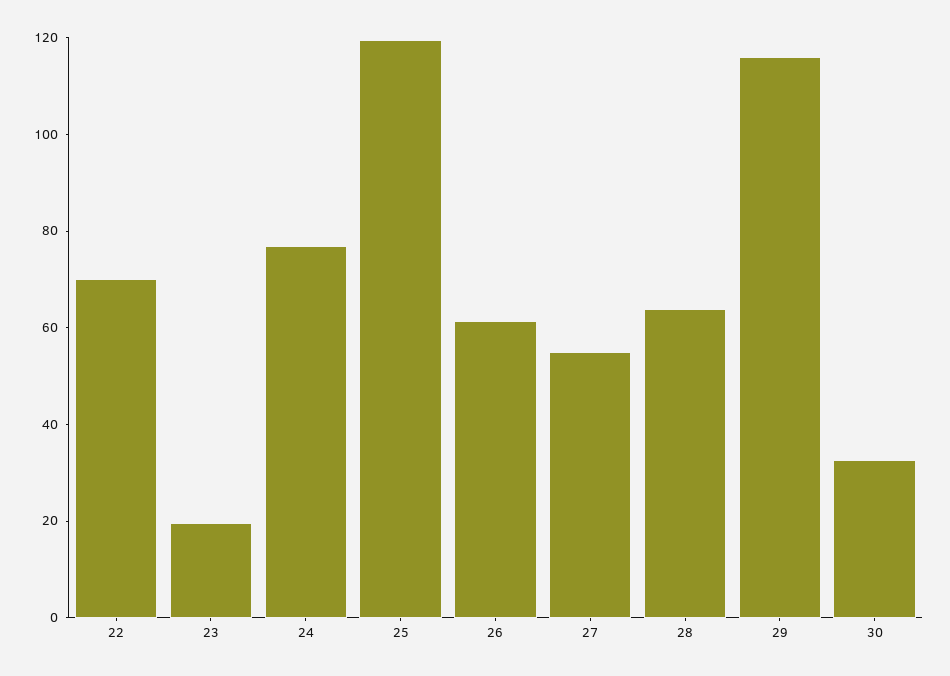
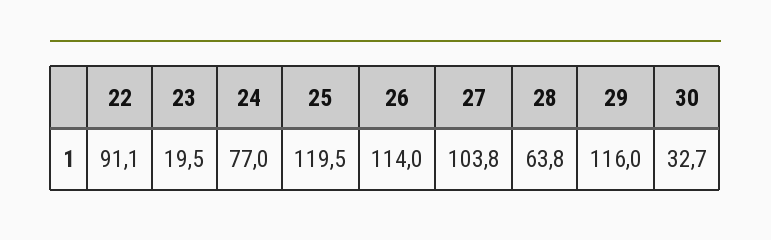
  {
-   "22": 70,
+   "22": 91.1,
    "23": 19.5,
    "24": 77,
    "25": 119.5,
-   "26": 60,
+   "26": 114,
-   "27": 55,
+   "27": 103.8,
    "28": 63.8,
    "29": 116,
    "30": 32.7
  }

